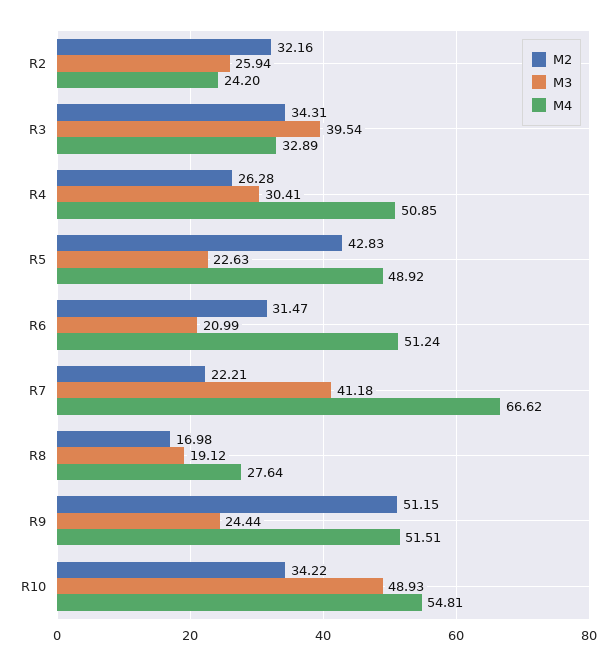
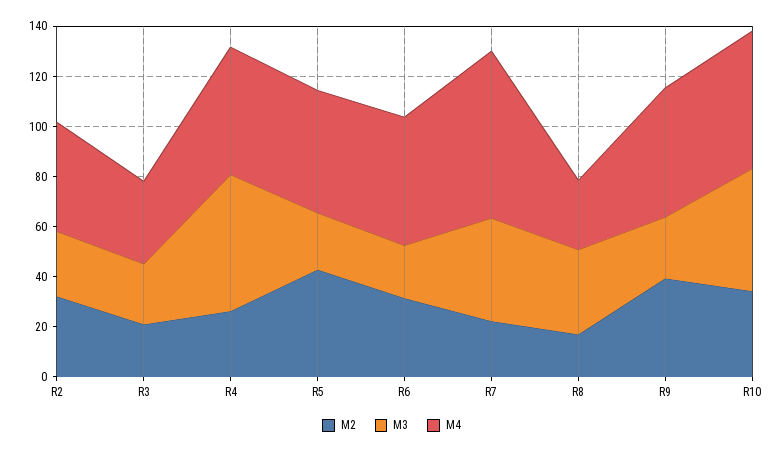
  {
    "M2": {
      "R2": 32.16,
-     "R3": 34.31,
+     "R3": 20,
      "R4": 26.28,
      "R5": 42.83,
      "R6": 31.47,
      "R7": 22.21,
      "R8": 16.98,
-     "R9": 51.15,
+     "R9": 40,
      "R10": 34.22
    },
    "M3": {
      "R2": 25.94,
-     "R3": 39.54,
+     "R3": 25,
-     "R4": 30.41,
+     "R4": 55,
      "R5": 22.63,
      "R6": 20.99,
      "R7": 41.18,
-     "R8": 19.12,
+     "R8": 35,
      "R9": 24.44,
      "R10": 48.93
    },
    "M4": {
-     "R2": 24.2,
+     "R2": 45,
      "R3": 32.89,
      "R4": 50.85,
      "R5": 48.92,
      "R6": 51.24,
      "R7": 66.62,
      "R8": 27.64,
      "R9": 51.51,
      "R10": 54.81
    }
  }

